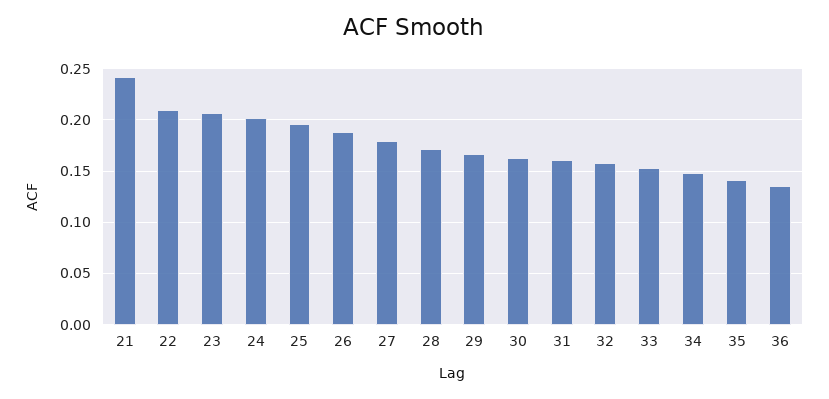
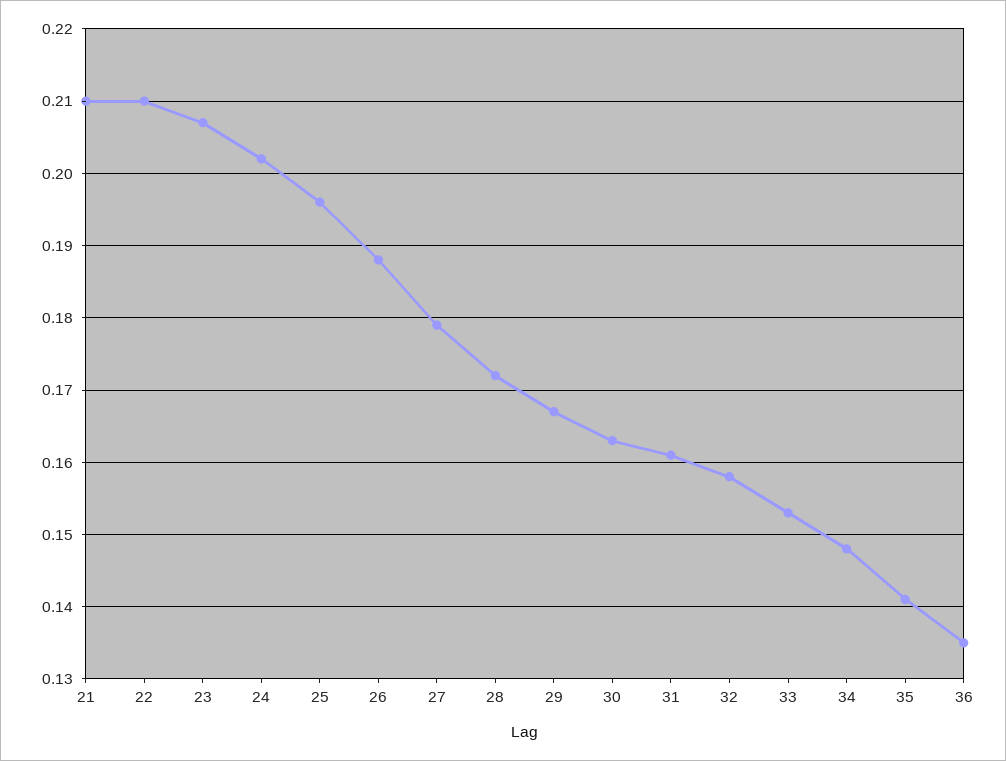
  {
-   "21": 0.24,
+   "21": 0.21,
    "22": 0.21,
    "23": 0.207,
    "24": 0.202,
    "25": 0.196,
    "26": 0.188,
    "27": 0.179,
    "28": 0.172,
    "29": 0.167,
    "30": 0.163,
    "31": 0.161,
    "32": 0.158,
    "33": 0.153,
    "34": 0.148,
    "35": 0.141,
    "36": 0.135
  }

